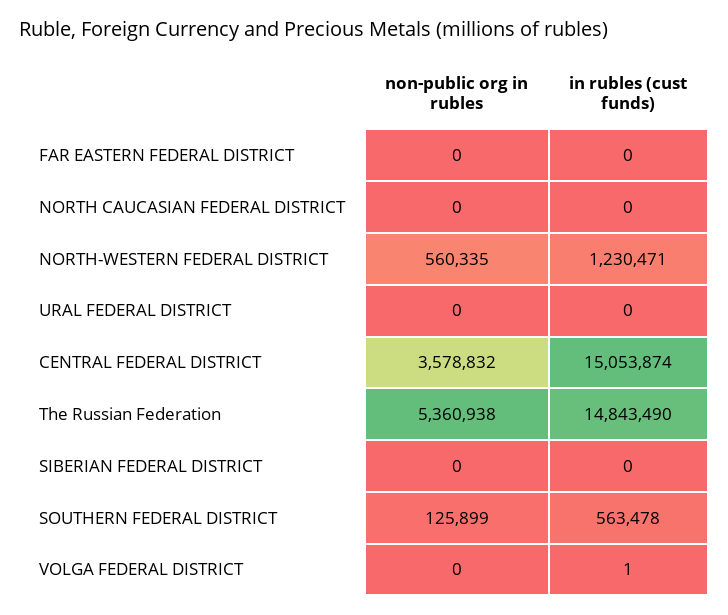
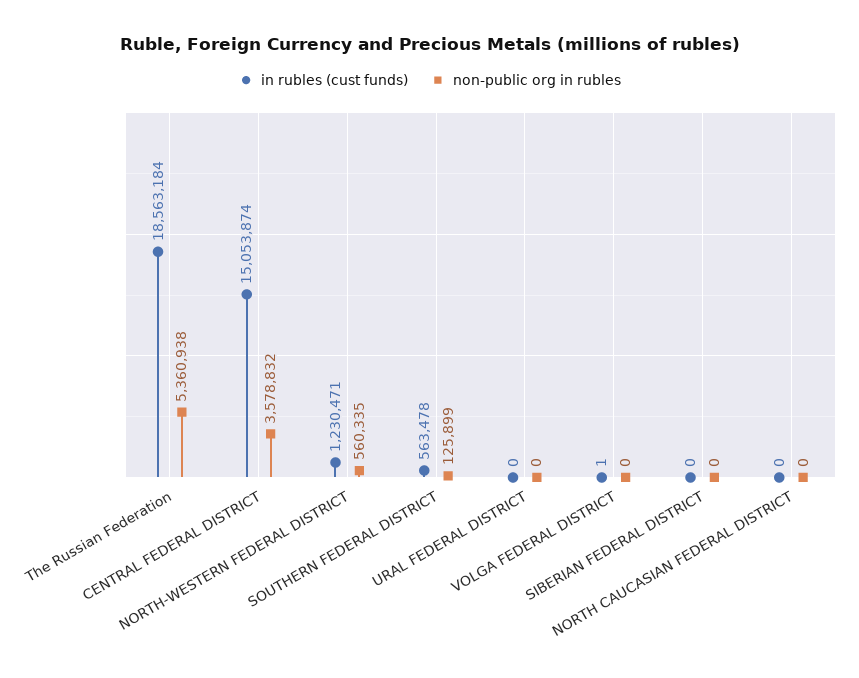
  {
    "non-public org in rubles": {
-     "FAR EASTERN FEDERAL DISTRICT": 0,
      "NORTH CAUCASIAN FEDERAL DISTRICT": 0,
      "NORTH-WESTERN FEDERAL DISTRICT": 560335,
      "URAL FEDERAL DISTRICT": 0,
      "CENTRAL FEDERAL DISTRICT": 3578832,
      "The Russian Federation": 5360938,
      "SIBERIAN FEDERAL DISTRICT": 0,
      "SOUTHERN FEDERAL DISTRICT": 125899,
      "VOLGA FEDERAL DISTRICT": 0
    },
    "in rubles (cust funds)": {
-     "FAR EASTERN FEDERAL DISTRICT": 0,
      "NORTH CAUCASIAN FEDERAL DISTRICT": 0,
      "NORTH-WESTERN FEDERAL DISTRICT": 1230471,
      "URAL FEDERAL DISTRICT": 0,
      "CENTRAL FEDERAL DISTRICT": 15053874,
-     "The Russian Federation": 14843490,
+     "The Russian Federation": 18563184,
      "SIBERIAN FEDERAL DISTRICT": 0,
      "SOUTHERN FEDERAL DISTRICT": 563478,
      "VOLGA FEDERAL DISTRICT": 1
    }
  }

